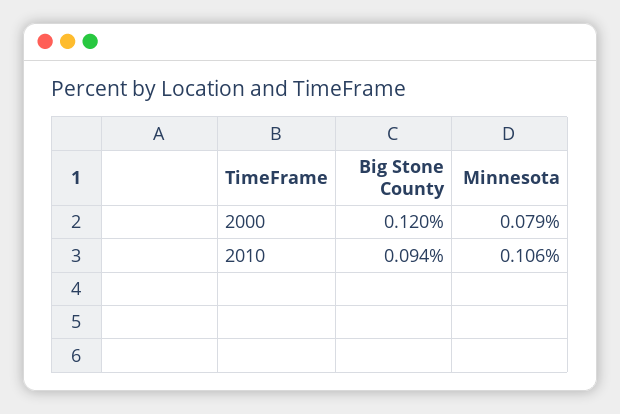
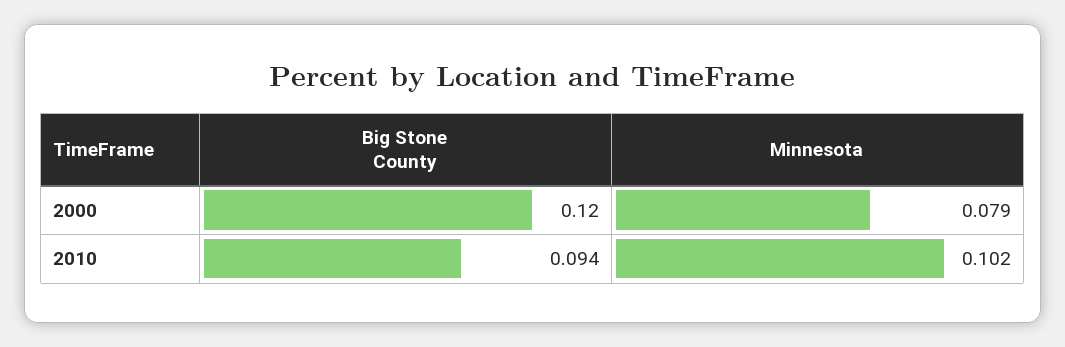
  {
    "Big Stone County": {
      "2000": 0.12,
      "2010": 0.094
    },
    "Minnesota": {
      "2000": 0.079,
-     "2010": 0.106
+     "2010": 0.102
    }
  }

